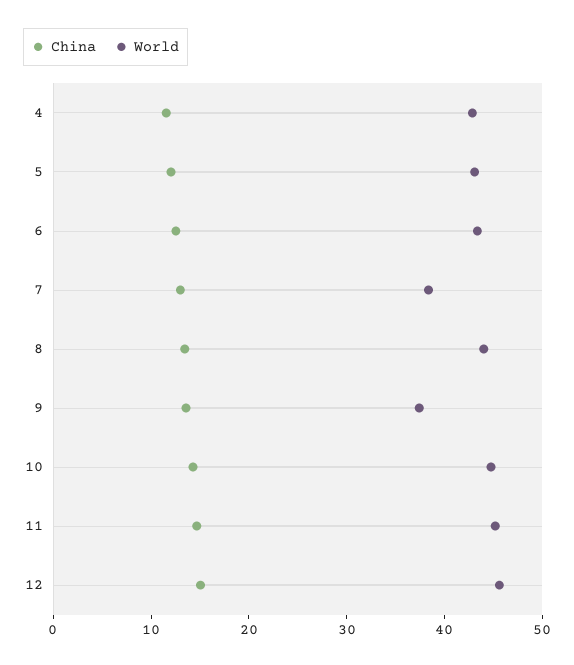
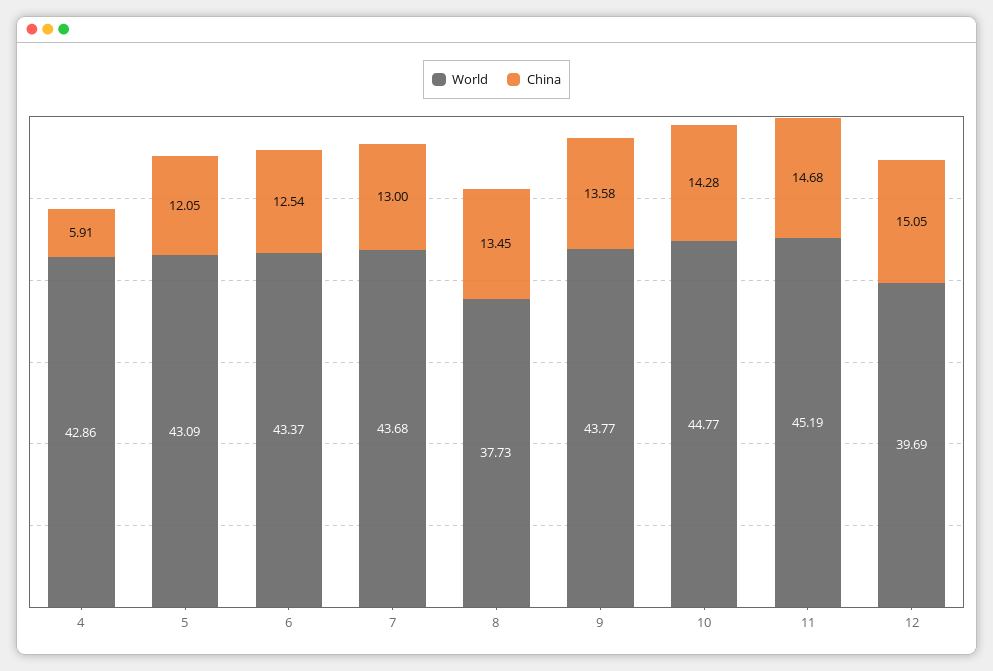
  {
    "China": {
-     "4": 12,
+     "4": 5.91,
      "5": 12.05,
      "6": 12.54,
      "7": 13,
      "8": 13.45,
      "9": 13.58,
      "10": 14.28,
      "11": 14.68,
      "12": 15.05
    },
    "World": {
      "4": 42.86,
      "5": 43.09,
      "6": 43.37,
-     "7": 38,
+     "7": 43.68,
-     "8": 44,
+     "8": 37.73,
-     "9": 38,
+     "9": 43.77,
      "10": 44.77,
      "11": 45.19,
-     "12": 46
+     "12": 39.69
    }
  }

